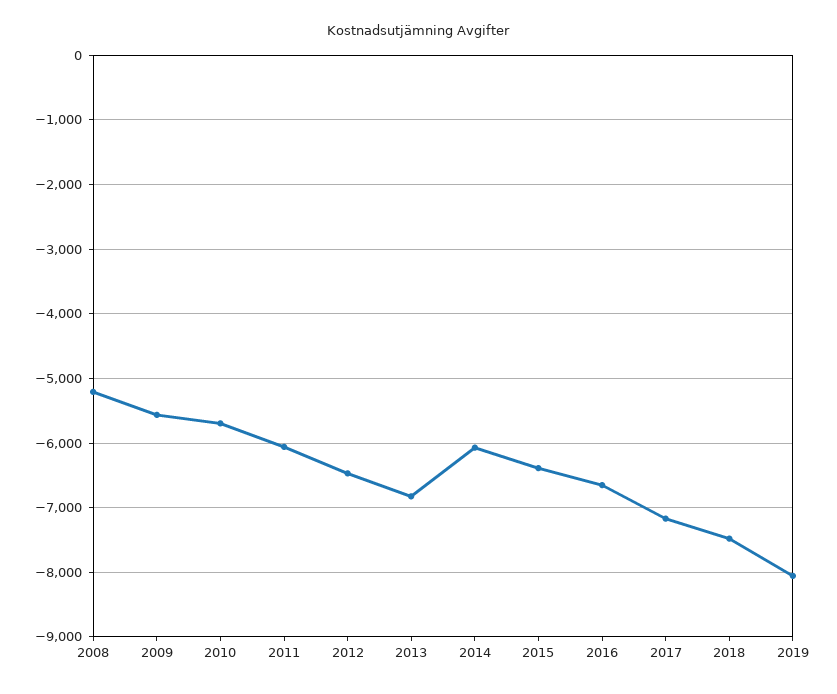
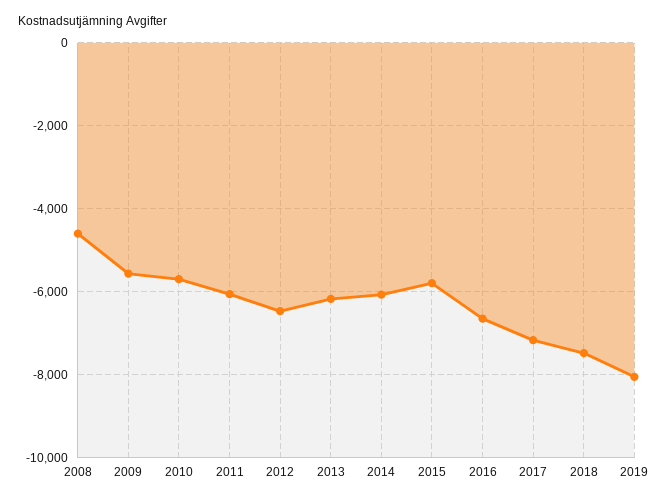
  {
-   "2008": -5200,
+   "2008": -4600,
    "2009": -5600,
    "2010": -5700,
    "2011": -6100,
    "2012": -6500,
-   "2013": -6800,
+   "2013": -6200,
    "2014": -6100,
-   "2015": -6400,
+   "2015": -5800,
    "2016": -6700,
    "2017": -7200,
    "2018": -7500,
    "2019": -8100
  }

